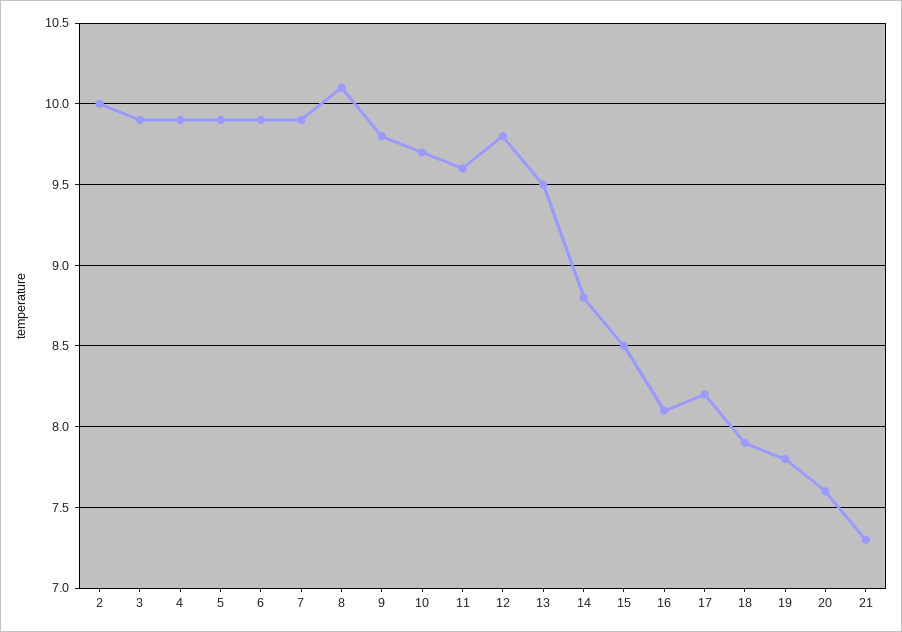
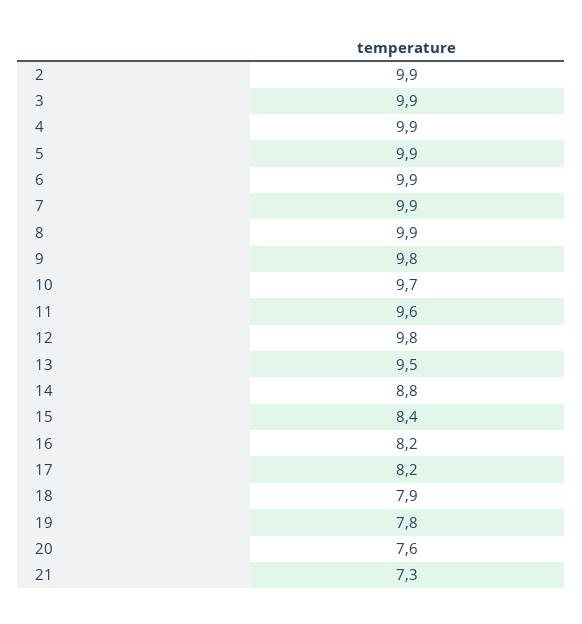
  {
-   "2": 10,
+   "2": 9.9,
    "3": 9.9,
    "4": 9.9,
    "5": 9.9,
    "6": 9.9,
    "7": 9.9,
-   "8": 10.1,
+   "8": 9.9,
    "9": 9.8,
    "10": 9.7,
    "11": 9.6,
    "12": 9.8,
    "13": 9.5,
    "14": 8.8,
-   "15": 8.5,
+   "15": 8.4,
-   "16": 8.1,
+   "16": 8.2,
    "17": 8.2,
    "18": 7.9,
    "19": 7.8,
    "20": 7.6,
    "21": 7.3
  }

